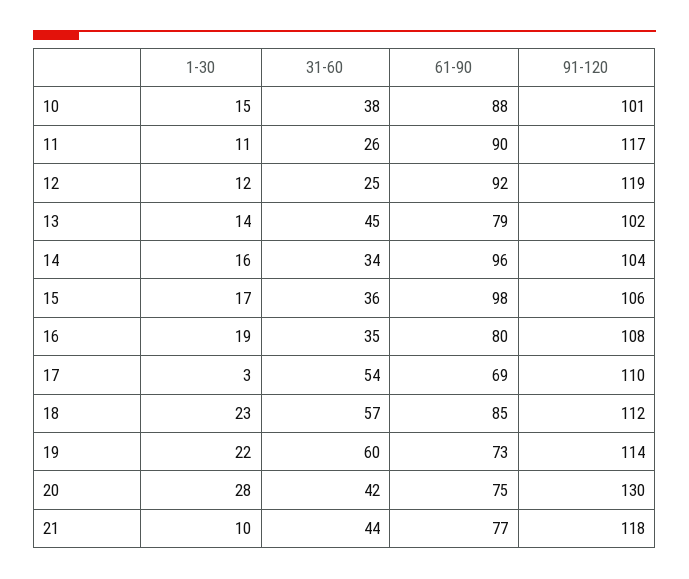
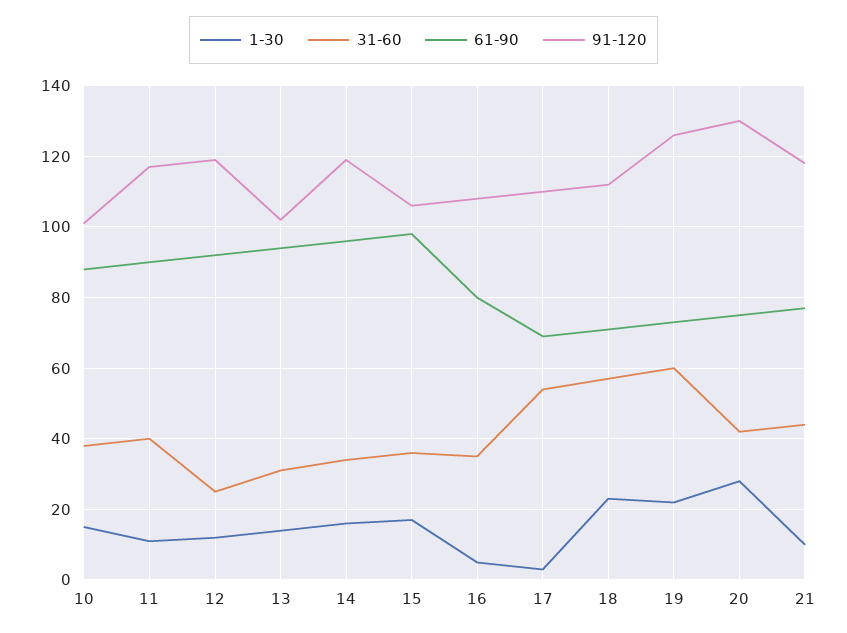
  {
    "1-30": {
      "10": 15,
      "11": 11,
      "12": 12,
      "13": 14,
      "14": 16,
      "15": 17,
-     "16": 19,
+     "16": 5,
      "17": 3,
      "18": 23,
      "19": 22,
      "20": 28,
      "21": 10
    },
    "31-60": {
      "10": 38,
-     "11": 26,
+     "11": 40,
      "12": 25,
-     "13": 45,
+     "13": 30,
      "14": 34,
      "15": 36,
      "16": 35,
      "17": 54,
      "18": 57,
      "19": 60,
      "20": 42,
      "21": 44
    },
    "61-90": {
      "10": 88,
      "11": 90,
      "12": 92,
-     "13": 79,
+     "13": 95,
      "14": 96,
      "15": 98,
      "16": 80,
      "17": 69,
-     "18": 85,
+     "18": 70,
      "19": 73,
      "20": 75,
      "21": 77
    },
    "91-120": {
      "10": 101,
      "11": 117,
      "12": 119,
      "13": 102,
-     "14": 104,
+     "14": 120,
      "15": 106,
      "16": 108,
      "17": 110,
      "18": 112,
-     "19": 114,
+     "19": 125,
      "20": 130,
      "21": 118
    }
  }

